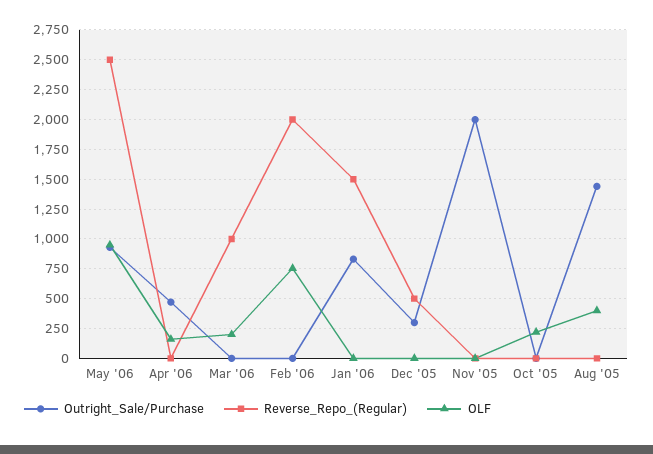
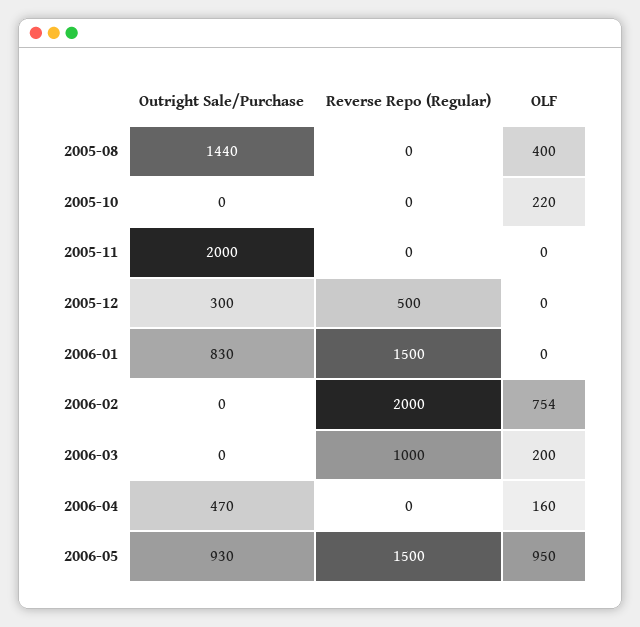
  {
    "Outright_Sale/Purchase": {
      "May '06": 930,
      "Apr '06": 470,
      "Mar '06": 0,
      "Feb '06": 0,
      "Jan '06": 830,
      "Dec '05": 300,
      "Nov '05": 2000,
      "Oct '05": 0,
      "Aug '05": 1440
    },
    "Reverse_Repo_(Regular)": {
-     "May '06": 2500,
+     "May '06": 1500,
      "Apr '06": 0,
      "Mar '06": 1000,
      "Feb '06": 2000,
      "Jan '06": 1500,
      "Dec '05": 500,
      "Nov '05": 0,
      "Oct '05": 0,
      "Aug '05": 0
    },
    "OLF": {
      "May '06": 950,
      "Apr '06": 160,
      "Mar '06": 200,
      "Feb '06": 754,
      "Jan '06": 0,
      "Dec '05": 0,
      "Nov '05": 0,
      "Oct '05": 220,
      "Aug '05": 400
    }
  }

